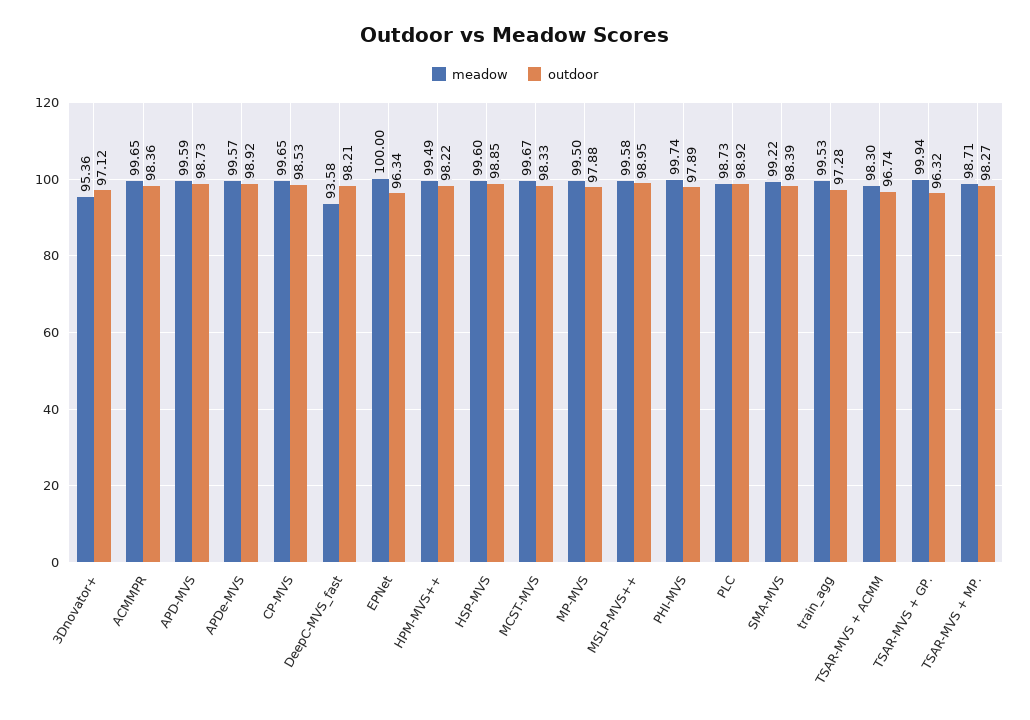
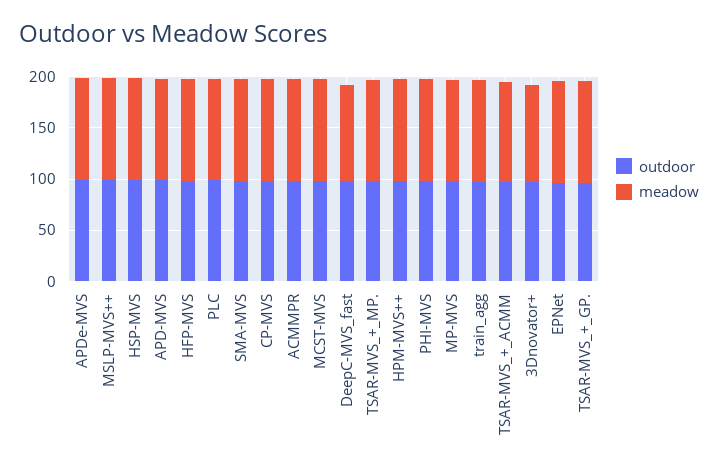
  {
    "meadow": {
      "3Dnovator+": 95.36,
      "ACMMPR": 99.65,
      "APD-MVS": 99.59,
      "APDe-MVS": 99.57,
      "CP-MVS": 99.65,
      "DeepC-MVS_fast": 93.58,
      "EPNet": 100,
      "HPM-MVS++": 99.49,
      "HSP-MVS": 99.6,
      "MCST-MVS": 99.67,
      "MP-MVS": 99.5,
      "MSLP-MVS++": 99.58,
      "PHI-MVS": 99.74,
      "PLC": 98.73,
      "SMA-MVS": 99.22,
      "train_agg": 99.53,
      "TSAR-MVS + ACMM": 98.3,
      "TSAR-MVS + GP.": 99.94,
-     "TSAR-MVS + MP.": 98.71
+     "TSAR-MVS + MP.": 98.71,
+     "HFP-MVS": 100
    },
    "outdoor": {
      "3Dnovator+": 97.12,
      "ACMMPR": 98.36,
      "APD-MVS": 98.73,
      "APDe-MVS": 98.92,
      "CP-MVS": 98.53,
      "DeepC-MVS_fast": 98.21,
      "EPNet": 96.34,
      "HPM-MVS++": 98.22,
      "HSP-MVS": 98.85,
      "MCST-MVS": 98.33,
      "MP-MVS": 97.88,
      "MSLP-MVS++": 98.95,
      "PHI-MVS": 97.89,
      "PLC": 98.92,
      "SMA-MVS": 98.39,
      "train_agg": 97.28,
      "TSAR-MVS + ACMM": 96.74,
      "TSAR-MVS + GP.": 96.32,
-     "TSAR-MVS + MP.": 98.27
+     "TSAR-MVS + MP.": 98.27,
+     "HFP-MVS": 100
    }
  }

